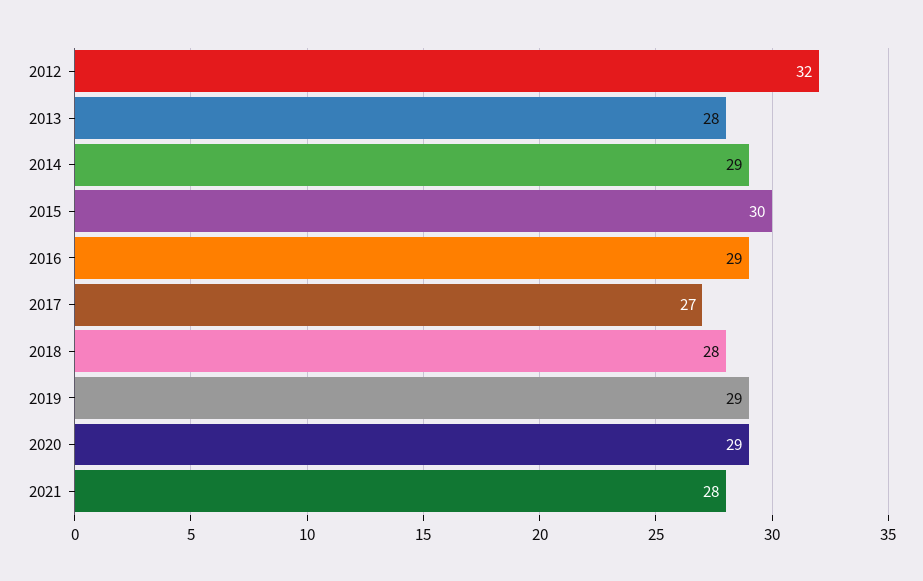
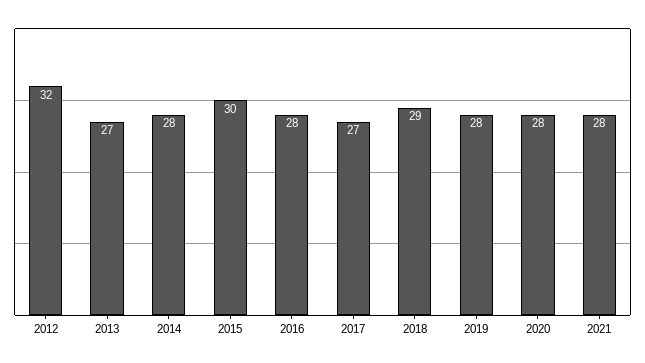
  {
    "2012": 32,
-   "2013": 28,
+   "2013": 27,
-   "2014": 29,
+   "2014": 28,
    "2015": 30,
-   "2016": 29,
+   "2016": 28,
    "2017": 27,
-   "2018": 28,
+   "2018": 29,
-   "2019": 29,
+   "2019": 28,
-   "2020": 29,
+   "2020": 28,
    "2021": 28
  }

